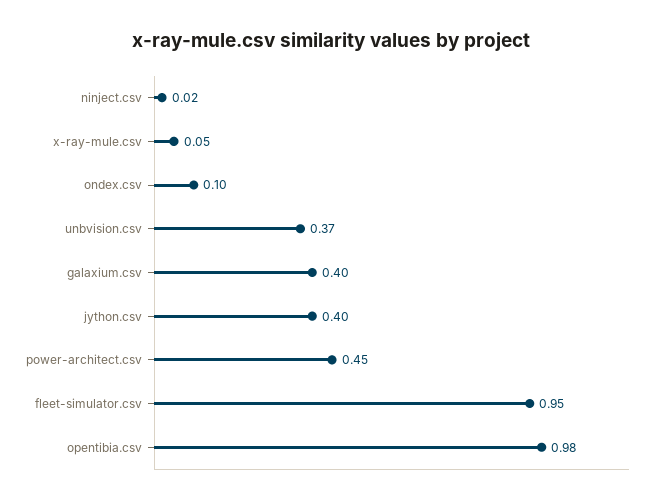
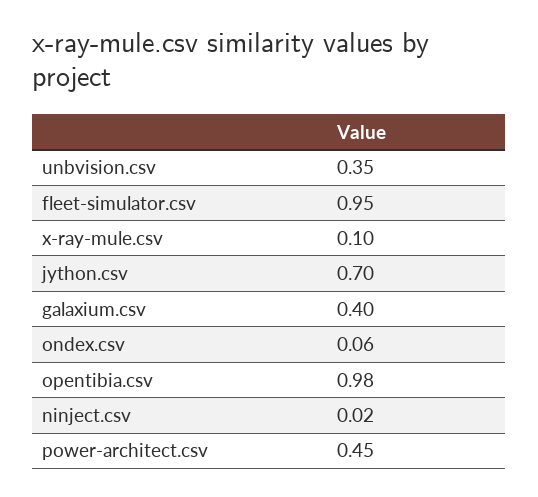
  {
    "ninject.csv": 0.02,
-   "x-ray-mule.csv": 0.05,
+   "x-ray-mule.csv": 0.1,
-   "ondex.csv": 0.1,
+   "ondex.csv": 0.06,
-   "unbvision.csv": 0.37,
+   "unbvision.csv": 0.35,
    "galaxium.csv": 0.4,
-   "jython.csv": 0.4,
+   "jython.csv": 0.7,
    "power-architect.csv": 0.45,
    "fleet-simulator.csv": 0.95,
    "opentibia.csv": 0.98
  }

